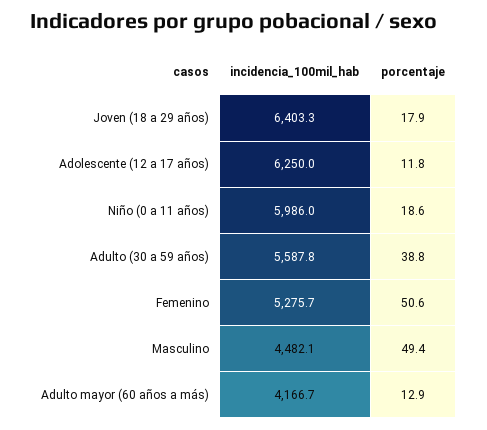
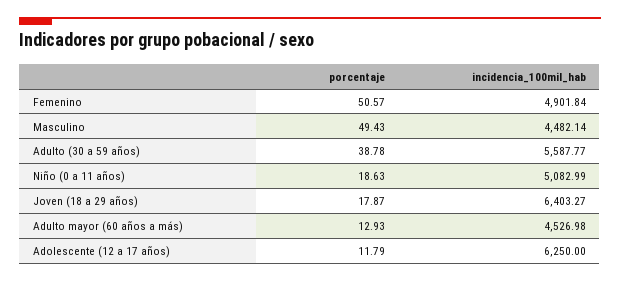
  {
    "incidencia_100mil_hab": {
      "Joven (18 a 29 años)": 6403.27,
      "Adolescente (12 a 17 años)": 6250,
-     "Niño (0 a 11 años)": 5986,
+     "Niño (0 a 11 años)": 5082.99,
      "Adulto (30 a 59 años)": 5587.77,
-     "Femenino": 5275.7,
+     "Femenino": 4901.84,
      "Masculino": 4482.14,
-     "Adulto mayor (60 años a más)": 4166.7
+     "Adulto mayor (60 años a más)": 4526.98
    },
    "porcentaje": {
      "Joven (18 a 29 años)": 17.87,
      "Adolescente (12 a 17 años)": 11.79,
      "Niño (0 a 11 años)": 18.63,
      "Adulto (30 a 59 años)": 38.78,
      "Femenino": 50.57,
      "Masculino": 49.43,
      "Adulto mayor (60 años a más)": 12.93
    }
  }

